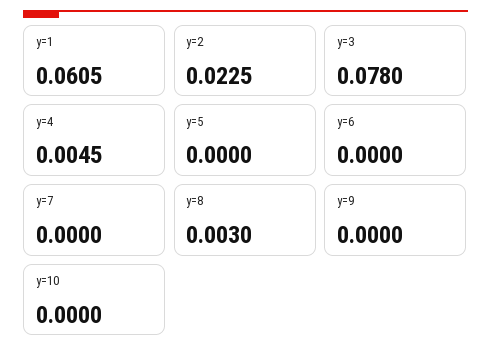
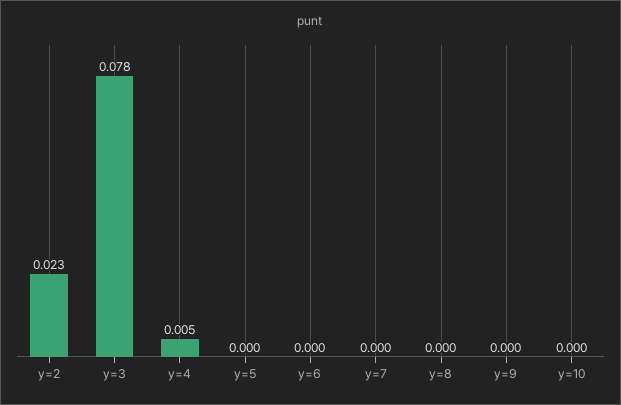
  {
-   "y=1": 0.0605,
    "y=2": 0.0225,
    "y=3": 0.078,
    "y=4": 0.0045,
    "y=5": 0,
    "y=6": 0,
    "y=7": 0,
-   "y=8": 0.003,
+   "y=8": 0,
    "y=9": 0,
    "y=10": 0
  }

